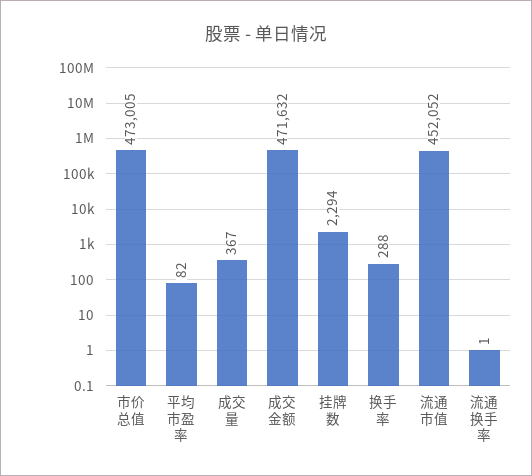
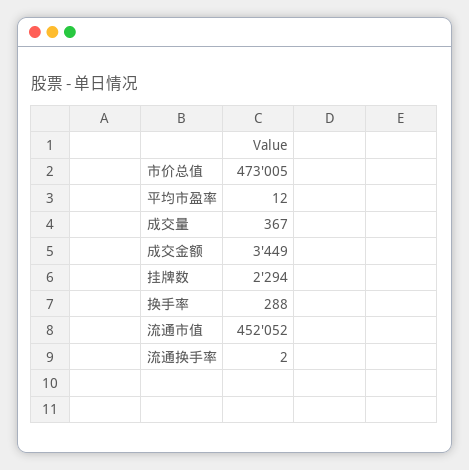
  {
    "市价总值": 473005,
-   "平均市盈率": 82,
+   "平均市盈率": 12,
    "成交量": 367,
-   "成交金额": 471632,
+   "成交金额": 3449,
    "挂牌数": 2294,
    "换手率": 288,
    "流通市值": 452052,
-   "流通换手率": 1
+   "流通换手率": 2
  }

